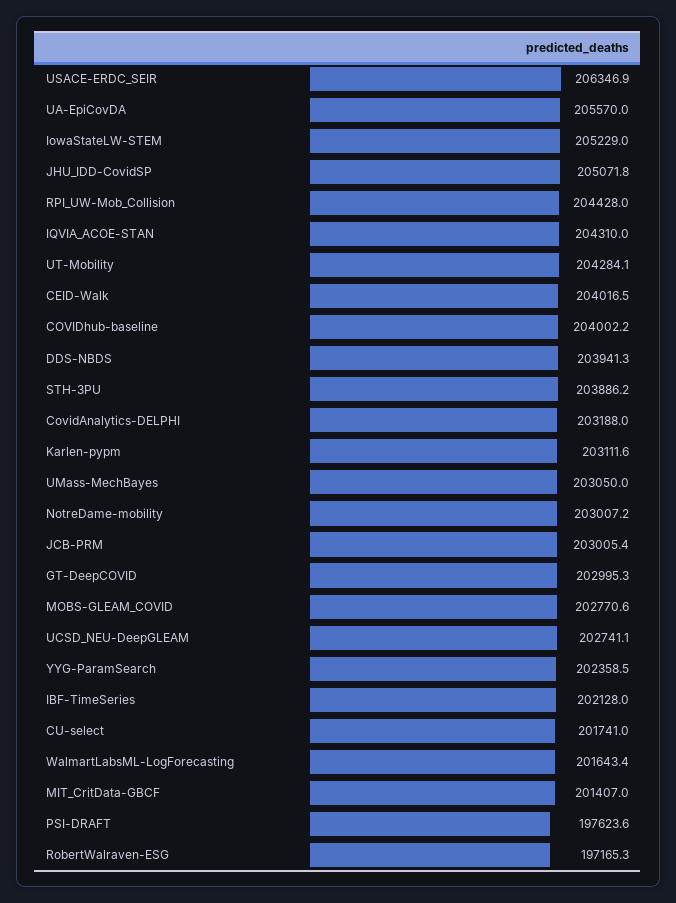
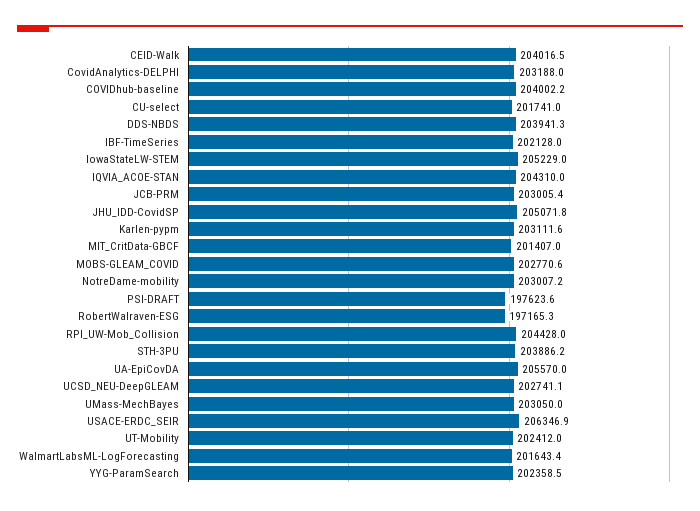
  {
    "USACE-ERDC_SEIR": 206346.9,
    "UA-EpiCovDA": 205570,
    "IowaStateLW-STEM": 205229,
    "JHU_IDD-CovidSP": 205071.8,
    "RPI_UW-Mob_Collision": 204428,
    "IQVIA_ACOE-STAN": 204310,
-   "UT-Mobility": 204284.1,
+   "UT-Mobility": 202412,
    "CEID-Walk": 204016.5,
    "COVIDhub-baseline": 204002.2,
    "DDS-NBDS": 203941.3,
    "STH-3PU": 203886.2,
    "CovidAnalytics-DELPHI": 203188,
    "Karlen-pypm": 203111.6,
    "UMass-MechBayes": 203050,
    "NotreDame-mobility": 203007.2,
    "JCB-PRM": 203005.4,
-   "GT-DeepCOVID": 202995.3,
    "MOBS-GLEAM_COVID": 202770.6,
    "UCSD_NEU-DeepGLEAM": 202741.1,
    "YYG-ParamSearch": 202358.5,
    "IBF-TimeSeries": 202128,
    "CU-select": 201741,
    "WalmartLabsML-LogForecasting": 201643.4,
    "MIT_CritData-GBCF": 201407,
    "PSI-DRAFT": 197623.6,
    "RobertWalraven-ESG": 197165.3
  }

